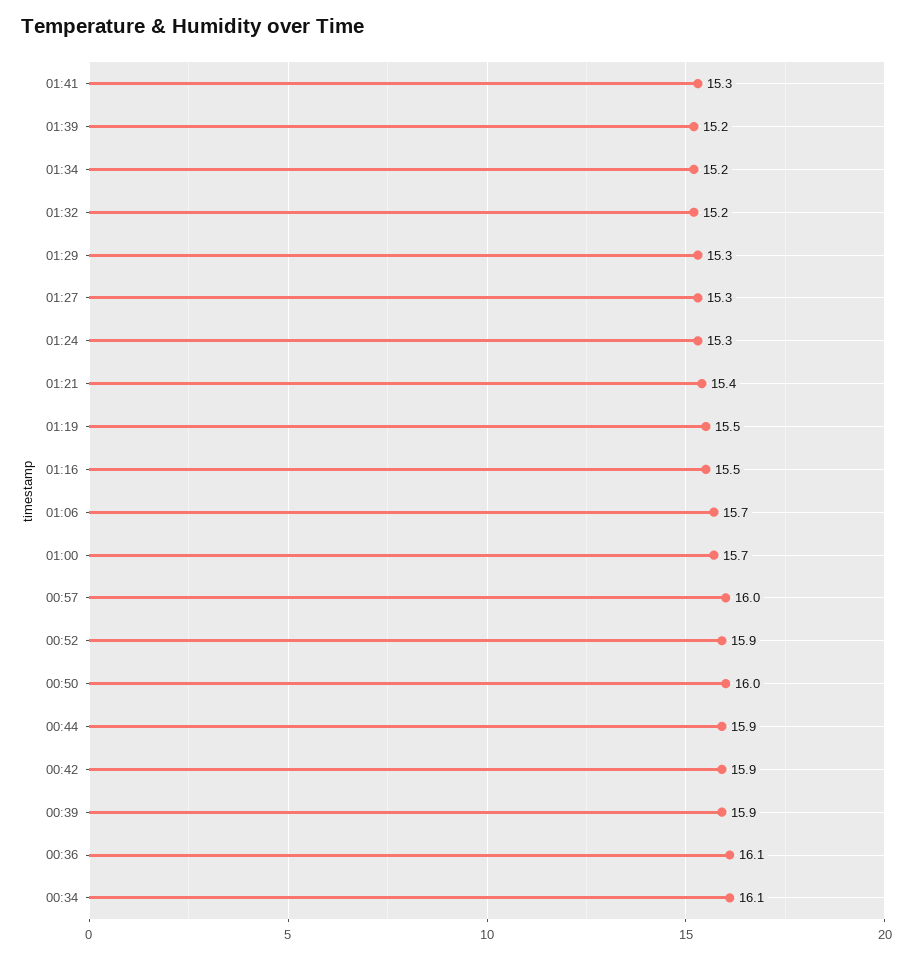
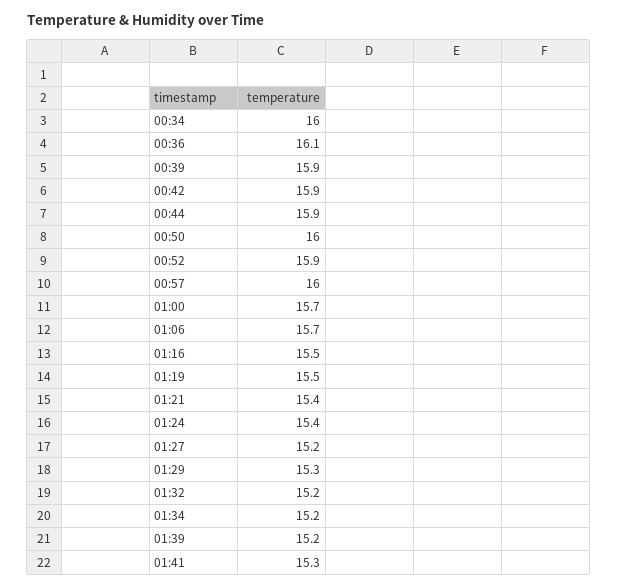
  {
    "01:41": 15.3,
    "01:39": 15.2,
    "01:34": 15.2,
    "01:32": 15.2,
    "01:29": 15.3,
-   "01:27": 15.3,
+   "01:27": 15.2,
-   "01:24": 15.3,
+   "01:24": 15.4,
    "01:21": 15.4,
    "01:19": 15.5,
    "01:16": 15.5,
    "01:06": 15.7,
    "01:00": 15.7,
    "00:57": 16,
    "00:52": 15.9,
    "00:50": 16,
    "00:44": 15.9,
    "00:42": 15.9,
    "00:39": 15.9,
    "00:36": 16.1,
-   "00:34": 16.1
+   "00:34": 16
  }

